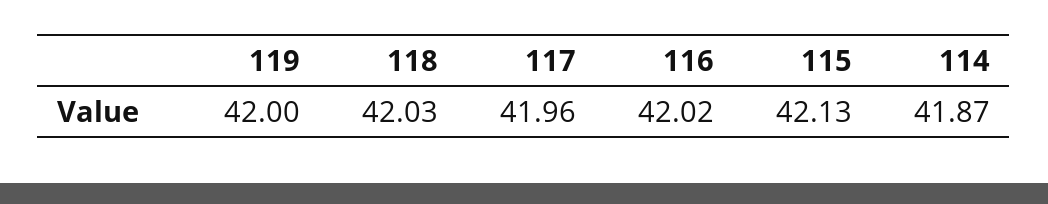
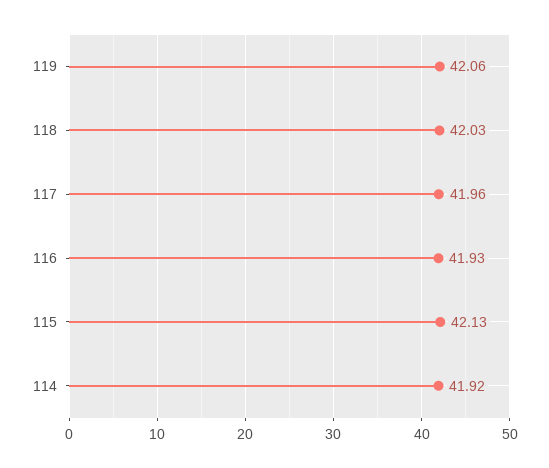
  {
-   "119": 42,
+   "119": 42.06,
    "118": 42.03,
    "117": 41.96,
-   "116": 42.02,
+   "116": 41.93,
    "115": 42.13,
-   "114": 41.87
+   "114": 41.92
  }

